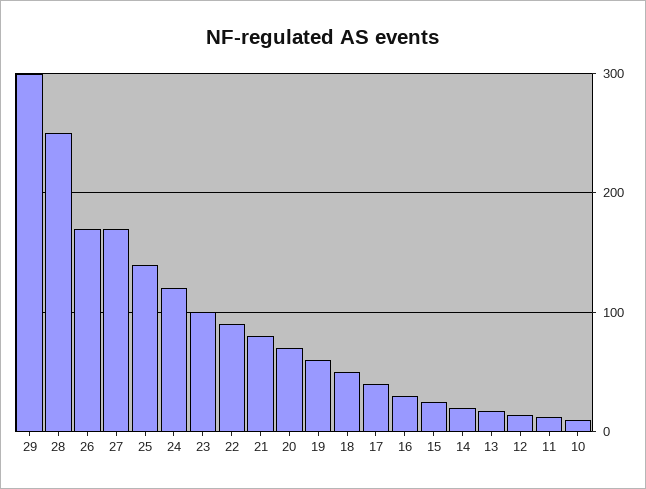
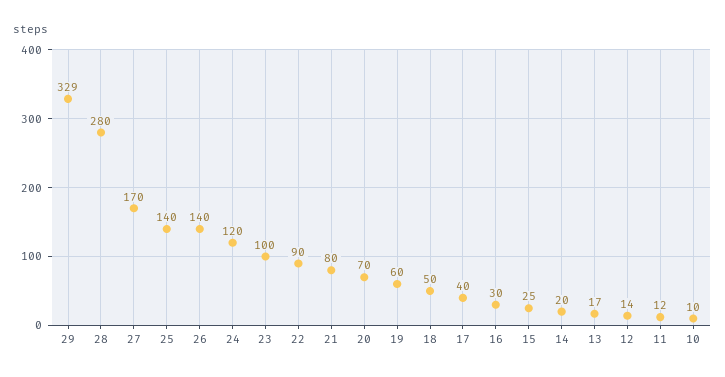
  {
-   "29": 300,
+   "29": 329,
-   "28": 250,
+   "28": 280,
-   "26": 170,
+   "26": 140,
    "27": 170,
    "25": 140,
    "24": 120,
    "23": 100,
    "22": 90,
    "21": 80,
    "20": 70,
    "19": 60,
    "18": 50,
    "17": 40,
    "16": 30,
    "15": 25,
    "14": 20,
    "13": 17,
    "12": 14,
    "11": 12,
    "10": 10
  }

